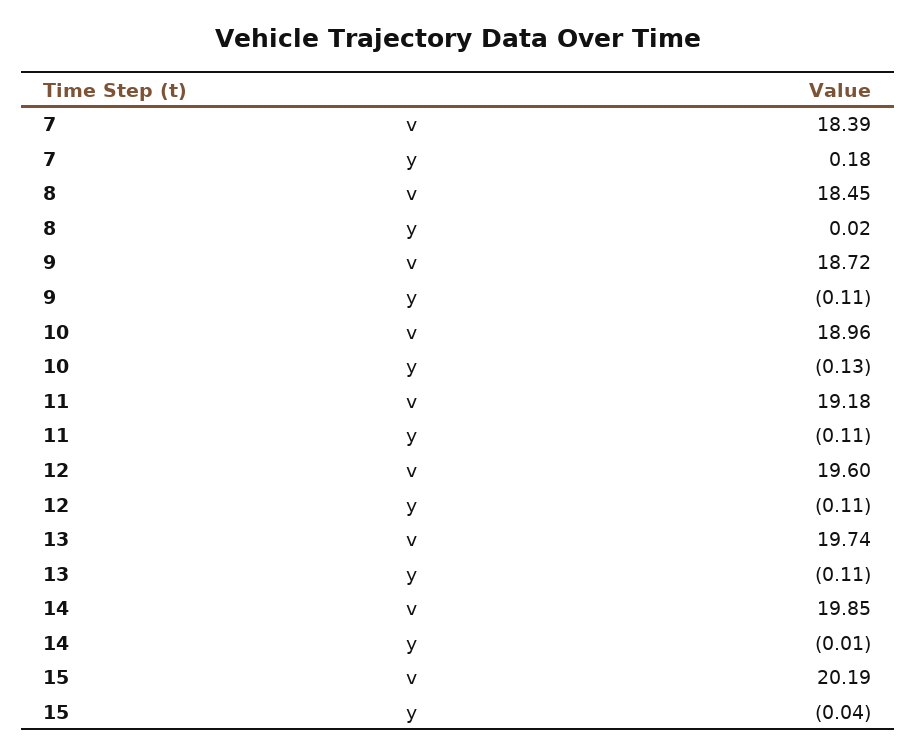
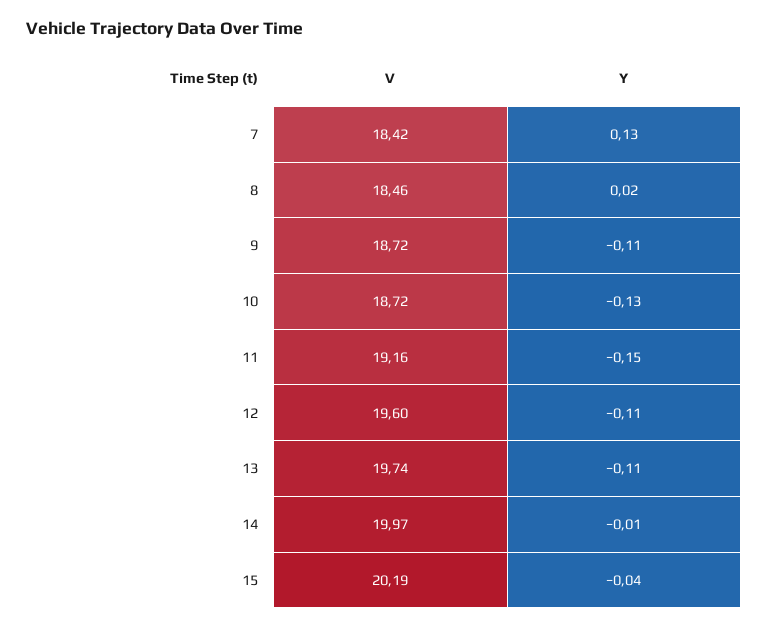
  {
    "7": {
-     "v": 18.39,
+     "v": 18.42,
-     "y": 0.18
+     "y": 0.13
    },
    "8": {
-     "v": 18.45,
+     "v": 18.46,
      "y": 0.02
    },
    "9": {
      "v": 18.72,
      "y": -0.11
    },
    "10": {
-     "v": 18.96,
+     "v": 18.72,
      "y": -0.13
    },
    "11": {
-     "v": 19.18,
+     "v": 19.16,
-     "y": -0.11
+     "y": -0.15
    },
    "12": {
      "v": 19.6,
      "y": -0.11
    },
    "13": {
      "v": 19.74,
      "y": -0.11
    },
    "14": {
-     "v": 19.85,
+     "v": 19.97,
      "y": -0.01
    },
    "15": {
      "v": 20.19,
      "y": -0.04
    }
  }

